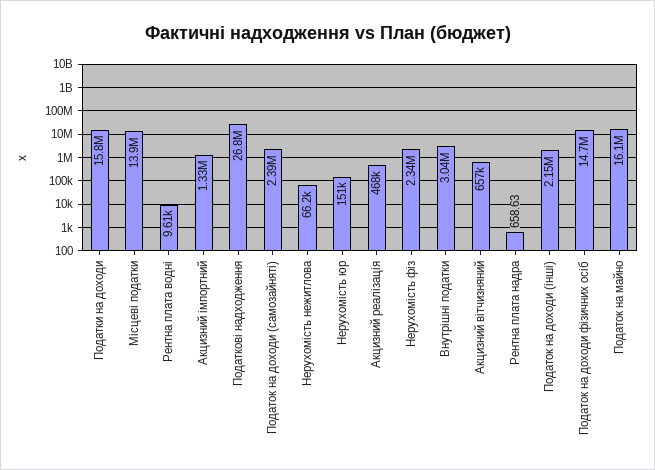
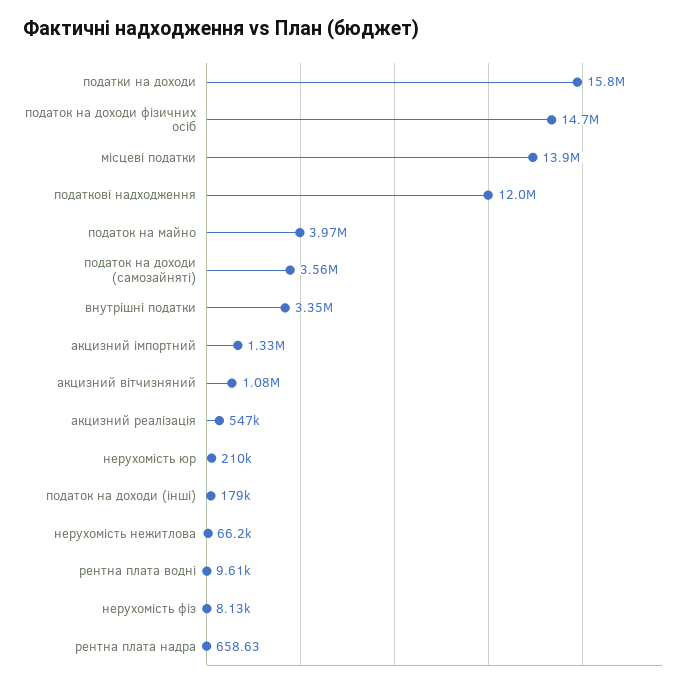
  {
    "Податки на доходи": 15800000,
    "Місцеві податки": 13900000,
    "Рентна плата водні": 9610,
    "Акцизний імпортний": 1330000,
-   "Податкові надходження": 26800000,
+   "Податкові надходження": 12000000,
-   "Податок на доходи (самозайняті)": 2390000,
+   "Податок на доходи (самозайняті)": 3560000,
    "Нерухомість нежитлова": 66200,
-   "Нерухомість юр": 151000,
+   "Нерухомість юр": 210000,
-   "Акцизний реалізація": 468000,
+   "Акцизний реалізація": 547000,
-   "Нерухомість фіз": 2340000,
+   "Нерухомість фіз": 8130,
-   "Внутрішні податки": 3040000,
+   "Внутрішні податки": 3350000,
-   "Акцизний вітчизняний": 657000,
+   "Акцизний вітчизняний": 1080000,
    "Рентна плата надра": 658.63,
-   "Податок на доходи (інші)": 2150000,
+   "Податок на доходи (інші)": 179000,
    "Податок на доходи фізичних осіб": 14700000,
-   "Податок на майно": 16100000
+   "Податок на майно": 3970000
  }

